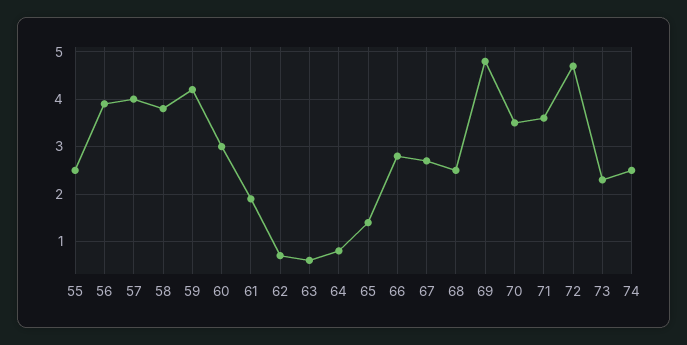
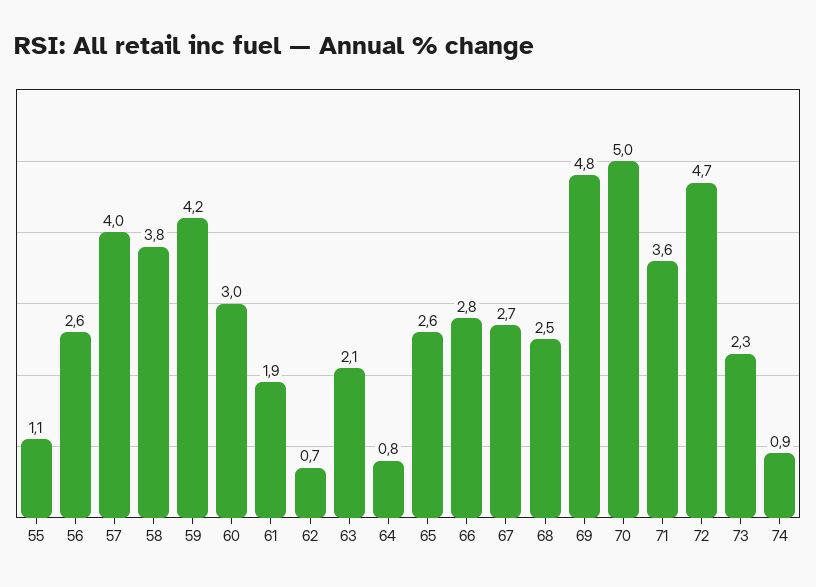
  {
-   "55": 2.5,
+   "55": 1.1,
-   "56": 4,
+   "56": 2.6,
    "57": 4,
    "58": 3.8,
    "59": 4.2,
    "60": 3,
    "61": 1.9,
    "62": 0.7,
-   "63": 0.5,
+   "63": 2.1,
    "64": 0.8,
-   "65": 1.5,
+   "65": 2.6,
    "66": 2.8,
    "67": 2.7,
    "68": 2.5,
    "69": 4.8,
-   "70": 3.5,
+   "70": 5,
    "71": 3.6,
    "72": 4.7,
    "73": 2.3,
-   "74": 2.5
+   "74": 0.9
  }

